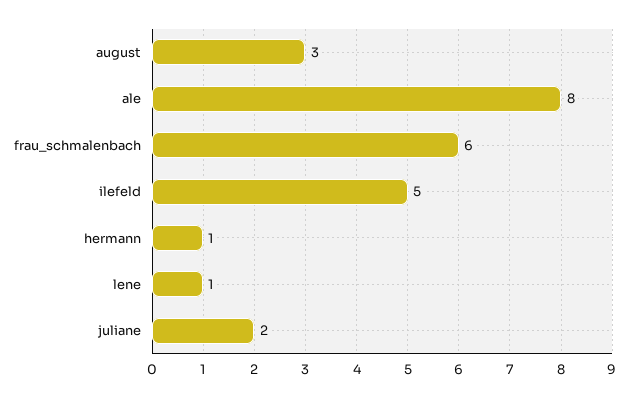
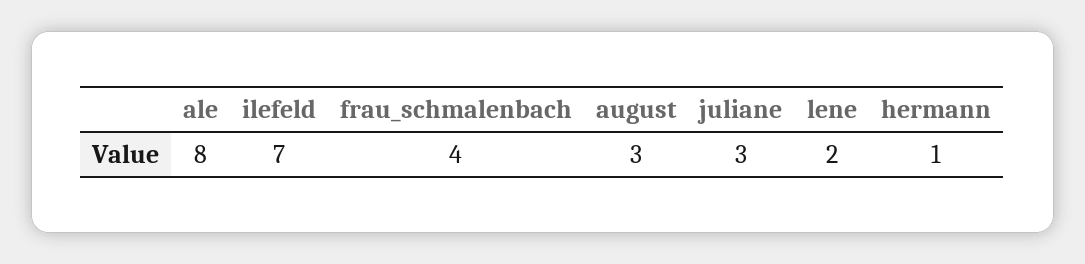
  {
    "august": 3,
    "ale": 8,
-   "frau_schmalenbach": 6,
+   "frau_schmalenbach": 4,
-   "ilefeld": 5,
+   "ilefeld": 7,
    "hermann": 1,
-   "lene": 1,
+   "lene": 2,
-   "juliane": 2
+   "juliane": 3
  }

